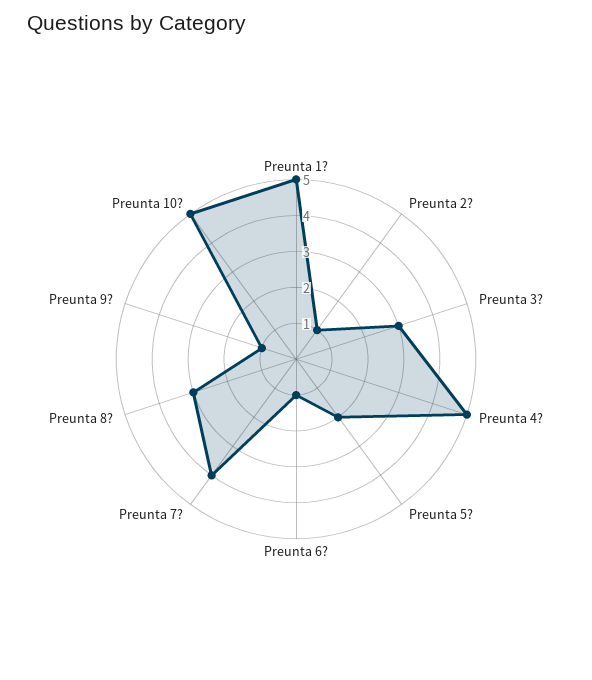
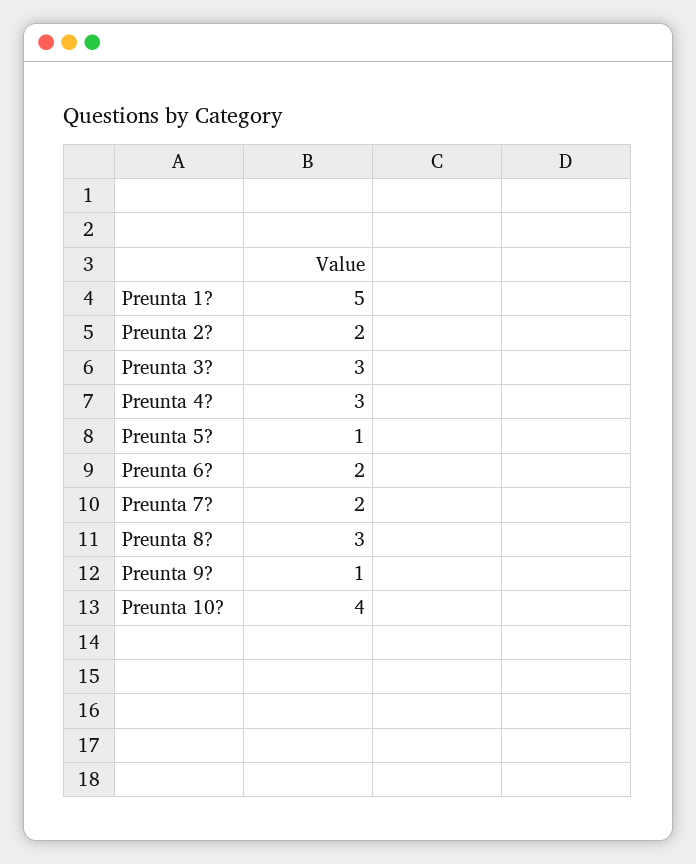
  {
    "Preunta 1?": 5,
-   "Preunta 2?": 1,
+   "Preunta 2?": 2,
    "Preunta 3?": 3,
-   "Preunta 4?": 5,
+   "Preunta 4?": 3,
-   "Preunta 5?": 2,
+   "Preunta 5?": 1,
-   "Preunta 6?": 1,
+   "Preunta 6?": 2,
-   "Preunta 7?": 4,
+   "Preunta 7?": 2,
    "Preunta 8?": 3,
    "Preunta 9?": 1,
-   "Preunta 10?": 5
+   "Preunta 10?": 4
  }

